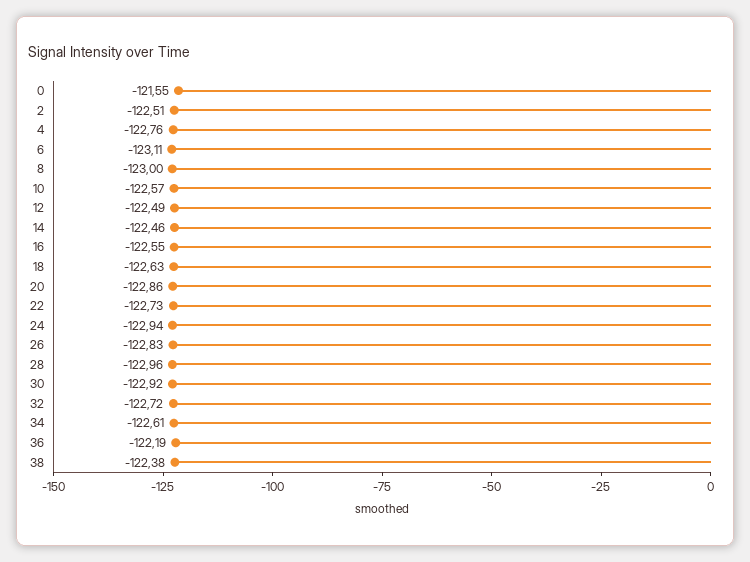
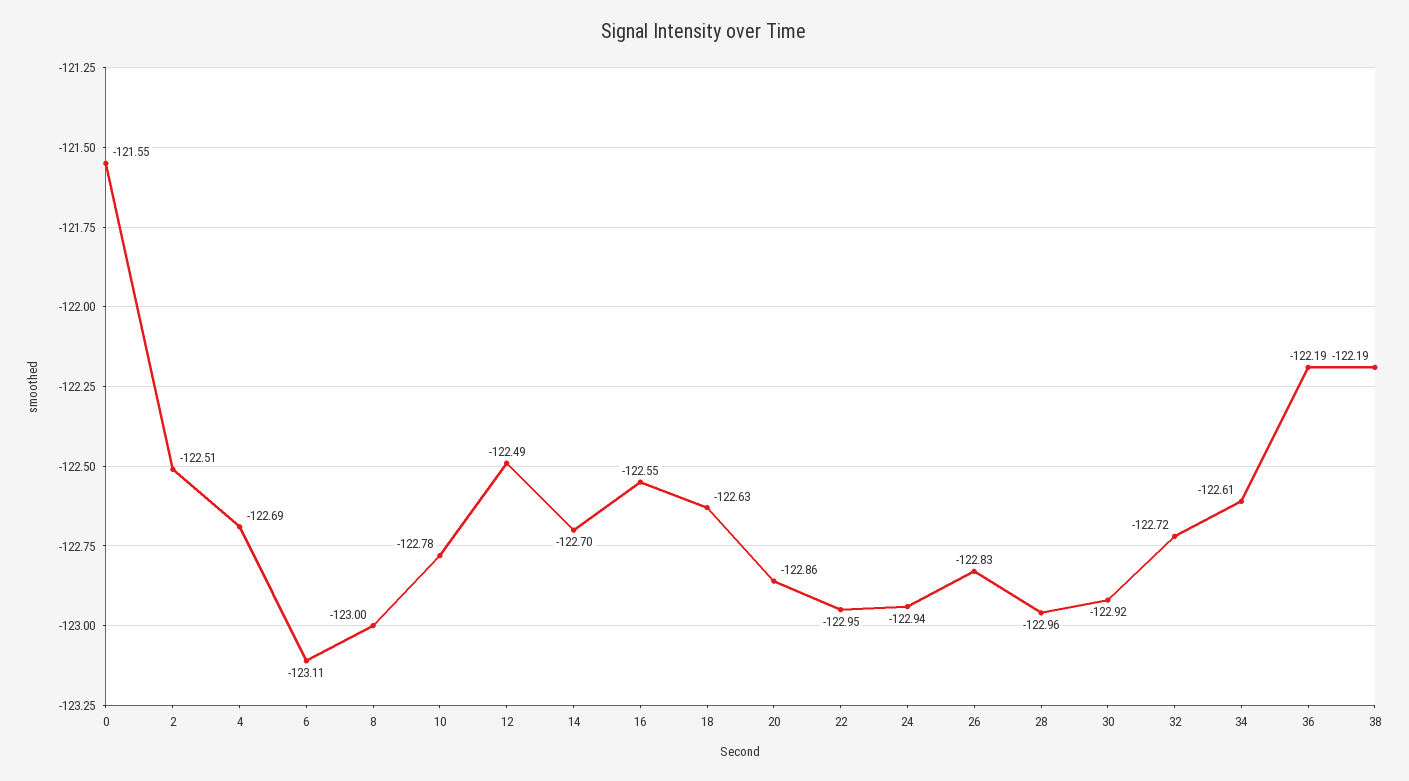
  {
    "0": -121.55,
    "2": -122.51,
-   "4": -122.76,
+   "4": -122.69,
    "6": -123.11,
    "8": -123,
-   "10": -122.57,
+   "10": -122.78,
    "12": -122.49,
-   "14": -122.46,
+   "14": -122.7,
    "16": -122.55,
    "18": -122.63,
    "20": -122.86,
-   "22": -122.73,
+   "22": -122.95,
    "24": -122.94,
    "26": -122.83,
    "28": -122.96,
    "30": -122.92,
    "32": -122.72,
    "34": -122.61,
    "36": -122.19,
-   "38": -122.38
+   "38": -122.19
  }

